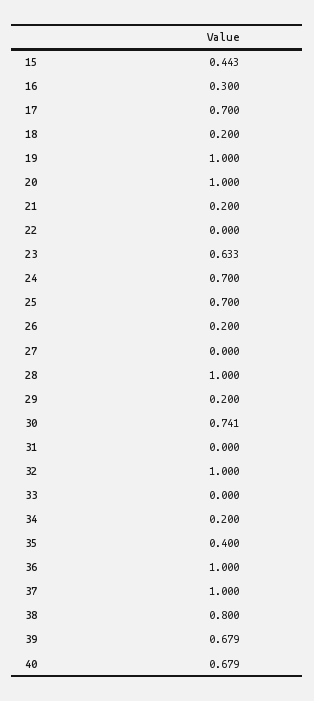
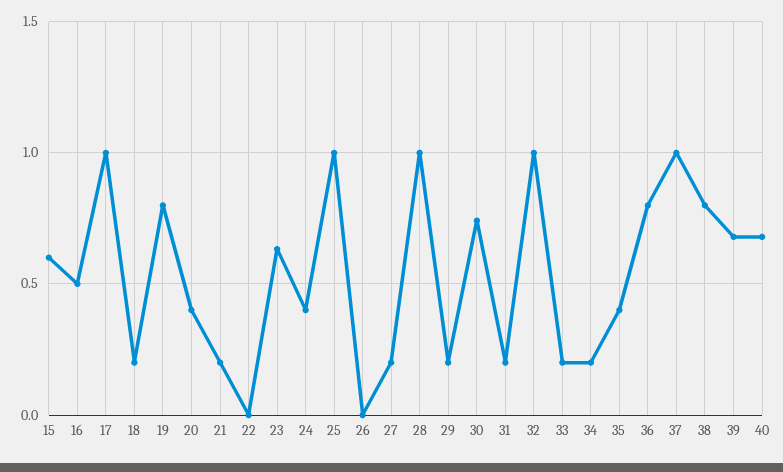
  {
-   "15": 0.443,
+   "15": 0.6,
-   "16": 0.3,
+   "16": 0.5,
-   "17": 0.7,
+   "17": 1,
    "18": 0.2,
-   "19": 1,
+   "19": 0.8,
-   "20": 1,
+   "20": 0.4,
    "21": 0.2,
    "22": 0,
    "23": 0.633,
-   "24": 0.7,
+   "24": 0.4,
-   "25": 0.7,
+   "25": 1,
-   "26": 0.2,
+   "26": 0,
-   "27": 0,
+   "27": 0.2,
    "28": 1,
    "29": 0.2,
    "30": 0.741,
-   "31": 0,
+   "31": 0.2,
    "32": 1,
-   "33": 0,
+   "33": 0.2,
    "34": 0.2,
    "35": 0.4,
-   "36": 1,
+   "36": 0.8,
    "37": 1,
    "38": 0.8,
    "39": 0.679,
    "40": 0.679
  }

